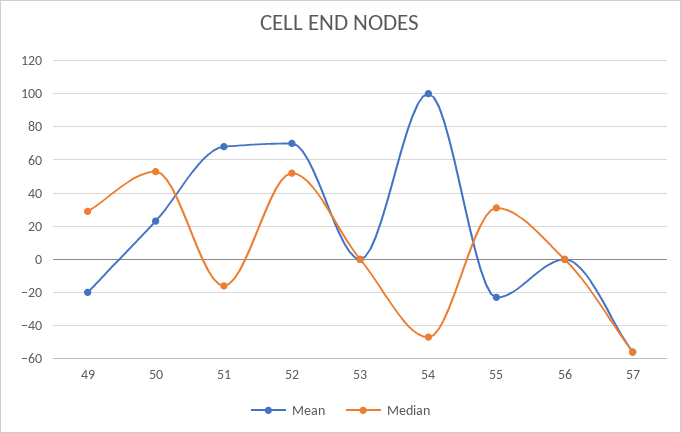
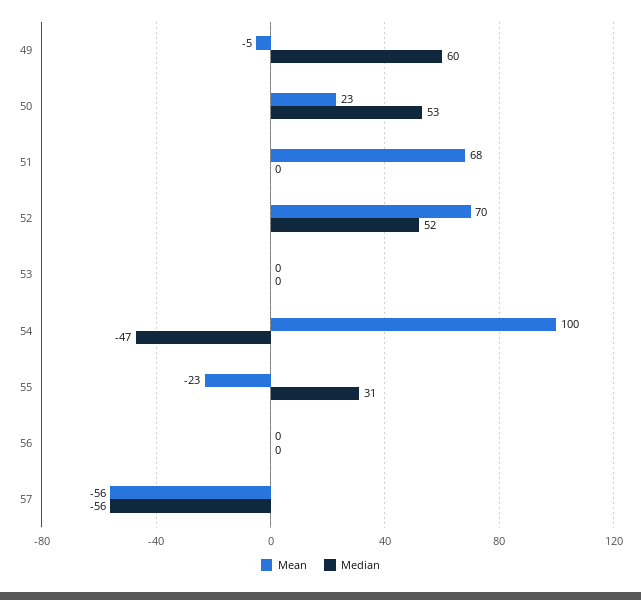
  {
    "Mean": {
-     "49": -20,
+     "49": -5,
      "50": 23,
      "51": 68,
      "52": 70,
      "53": 0,
      "54": 100,
      "55": -23,
      "56": 0,
      "57": -56
    },
    "Median": {
-     "49": 30,
+     "49": 60,
      "50": 53,
-     "51": -15,
+     "51": 0,
      "52": 52,
      "53": 0,
      "54": -47,
      "55": 31,
      "56": 0,
      "57": -56
    }
  }

